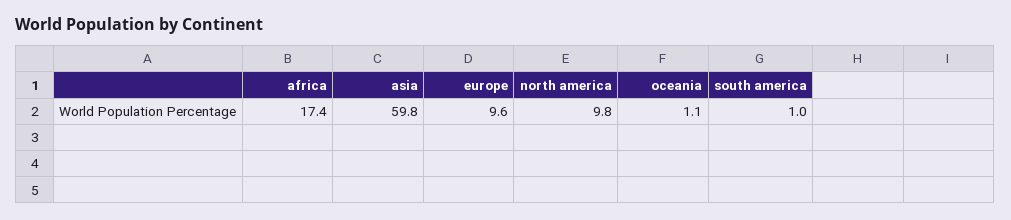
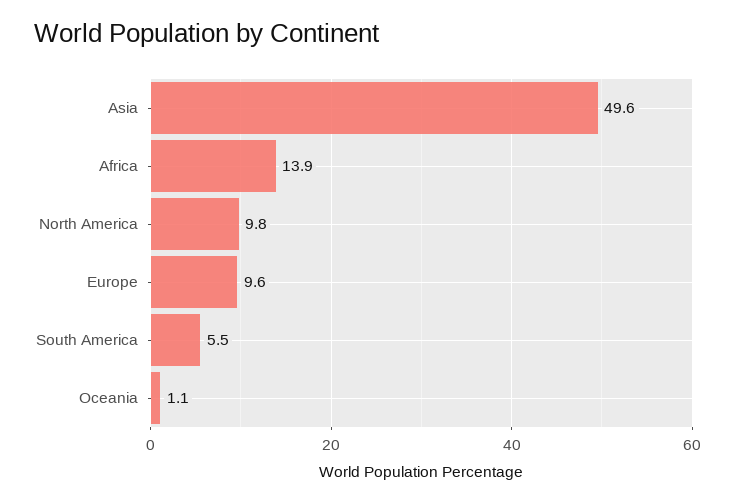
  {
-   "africa": 17.4,
+   "africa": 13.9,
-   "asia": 59.8,
+   "asia": 49.6,
    "europe": 9.6,
    "north america": 9.8,
    "oceania": 1.1,
-   "south america": 1
+   "south america": 5.5
  }

